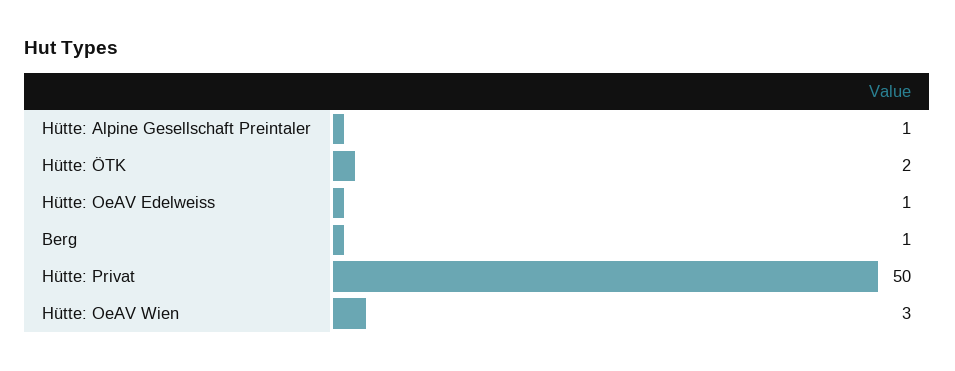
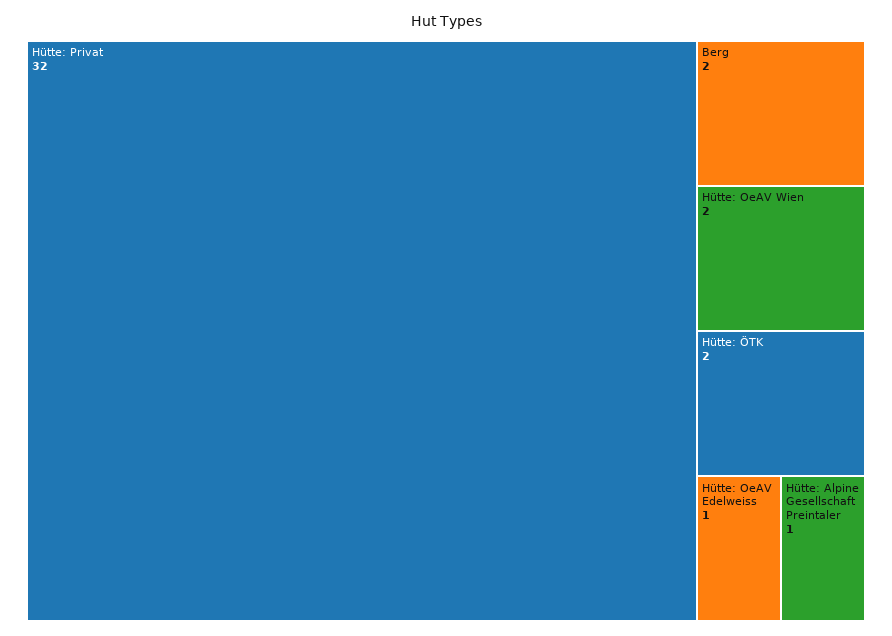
  {
    "Hütte: Alpine Gesellschaft Preintaler": 1,
    "Hütte: ÖTK": 2,
    "Hütte: OeAV Edelweiss": 1,
-   "Berg": 1,
+   "Berg": 2,
-   "Hütte: Privat": 50,
+   "Hütte: Privat": 32,
-   "Hütte: OeAV Wien": 3
+   "Hütte: OeAV Wien": 2
  }

